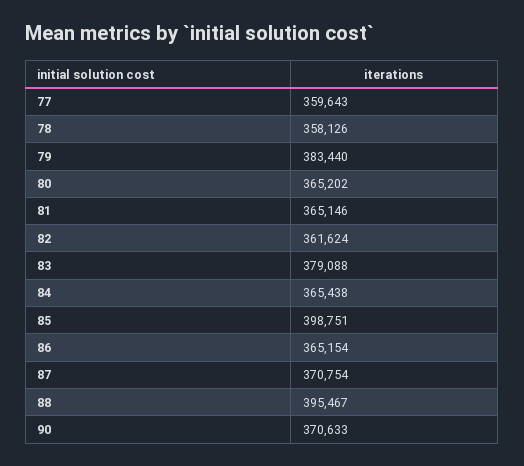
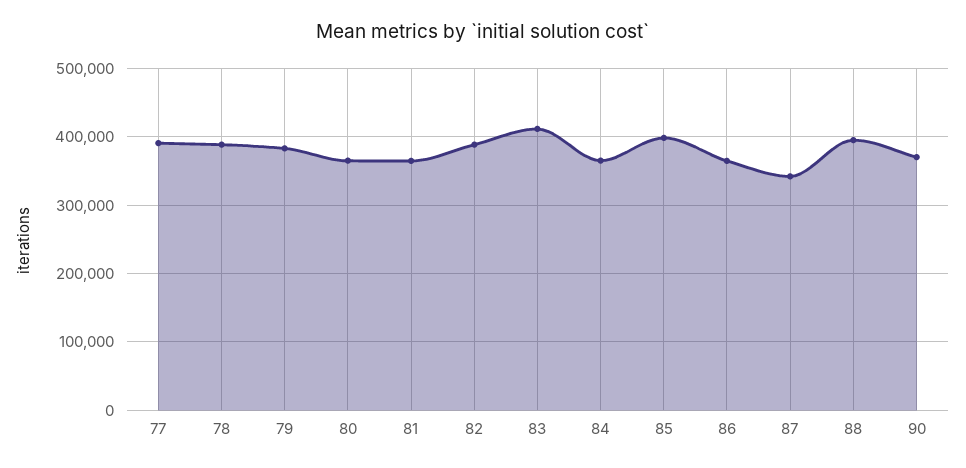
  {
-   "77": 359643,
+   "77": 390000,
-   "78": 358126,
+   "78": 390000,
    "79": 383440,
    "80": 365202,
    "81": 365146,
-   "82": 361624,
+   "82": 390000,
-   "83": 379088,
+   "83": 410000,
    "84": 365438,
    "85": 398751,
    "86": 365154,
-   "87": 370754,
+   "87": 340000,
    "88": 395467,
    "90": 370633
  }

